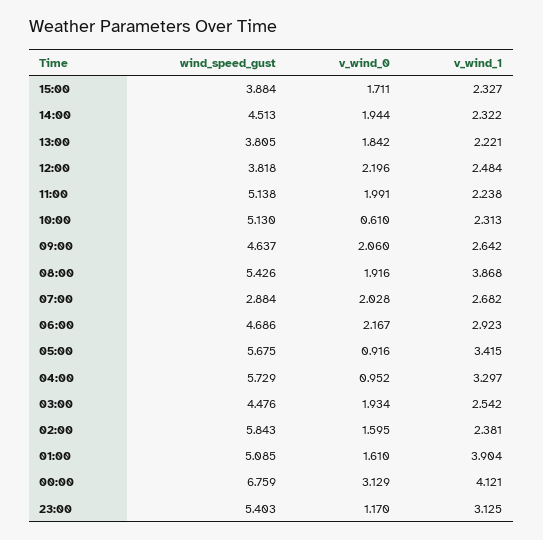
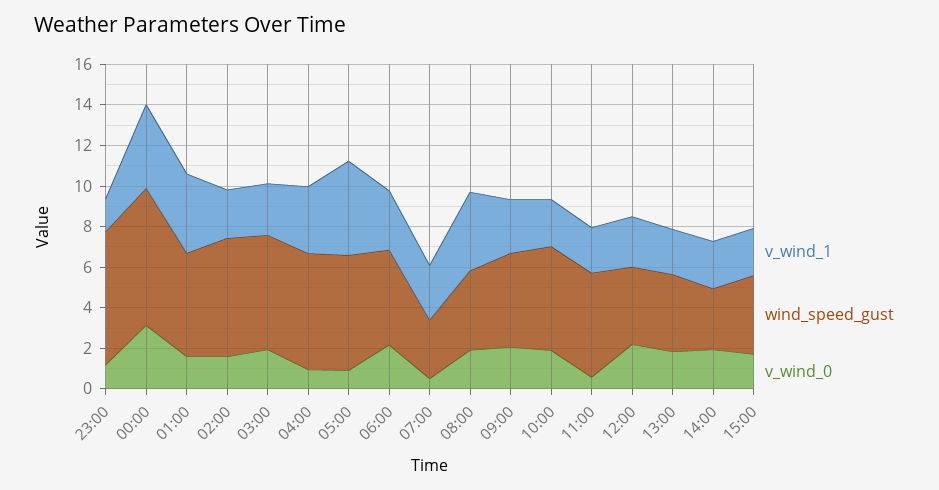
  {
    "wind_speed_gust": {
      "15:00": 3.884,
-     "14:00": 4.513,
+     "14:00": 3,
      "13:00": 3.805,
      "12:00": 3.818,
      "11:00": 5.138,
      "10:00": 5.13,
      "09:00": 4.637,
-     "08:00": 5.426,
+     "08:00": 4,
      "07:00": 2.884,
      "06:00": 4.686,
      "05:00": 5.675,
      "04:00": 5.729,
-     "03:00": 4.476,
+     "03:00": 5.5,
      "02:00": 5.843,
      "01:00": 5.085,
      "00:00": 6.759,
-     "23:00": 5.403
+     "23:00": 6.5
    },
    "v_wind_0": {
      "15:00": 1.711,
      "14:00": 1.944,
      "13:00": 1.842,
      "12:00": 2.196,
-     "11:00": 1.991,
+     "11:00": 0.5,
-     "10:00": 0.61,
+     "10:00": 2,
      "09:00": 2.06,
      "08:00": 1.916,
-     "07:00": 2.028,
+     "07:00": 0.5,
      "06:00": 2.167,
      "05:00": 0.916,
      "04:00": 0.952,
      "03:00": 1.934,
      "02:00": 1.595,
      "01:00": 1.61,
      "00:00": 3.129,
      "23:00": 1.17
    },
    "v_wind_1": {
      "15:00": 2.327,
      "14:00": 2.322,
      "13:00": 2.221,
      "12:00": 2.484,
      "11:00": 2.238,
      "10:00": 2.313,
      "09:00": 2.642,
      "08:00": 3.868,
      "07:00": 2.682,
      "06:00": 2.923,
-     "05:00": 3.415,
+     "05:00": 4.5,
      "04:00": 3.297,
      "03:00": 2.542,
      "02:00": 2.381,
      "01:00": 3.904,
      "00:00": 4.121,
-     "23:00": 3.125
+     "23:00": 1.5
    }
  }

